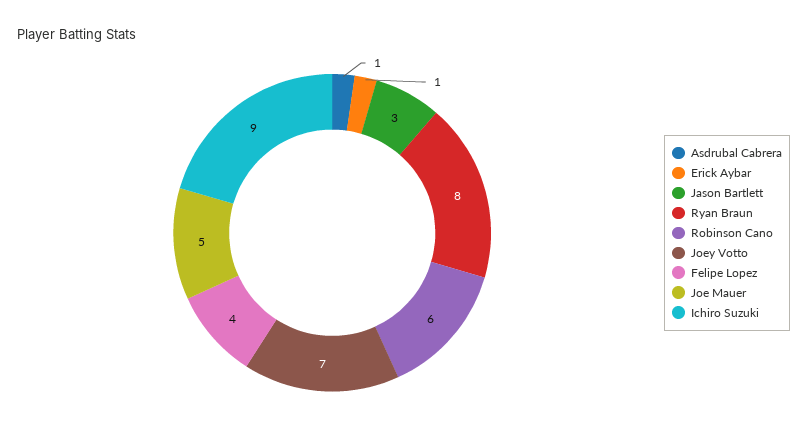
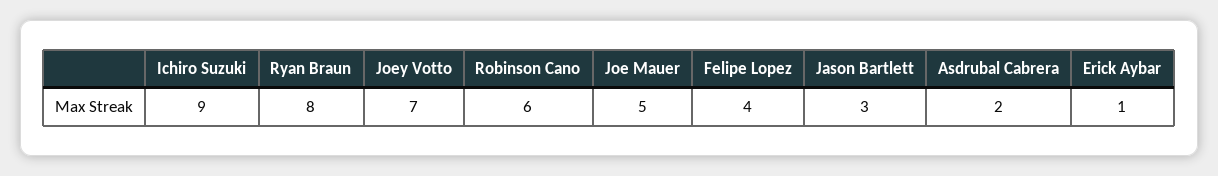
  {
-   "Asdrubal Cabrera": 1,
+   "Asdrubal Cabrera": 2,
    "Erick Aybar": 1,
    "Jason Bartlett": 3,
    "Ryan Braun": 8,
    "Robinson Cano": 6,
    "Joey Votto": 7,
    "Felipe Lopez": 4,
    "Joe Mauer": 5,
    "Ichiro Suzuki": 9
  }

